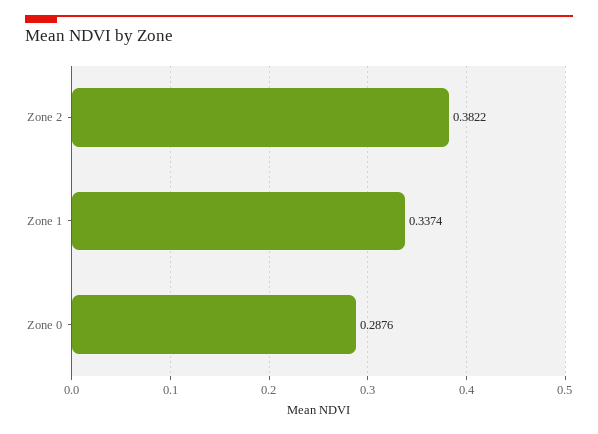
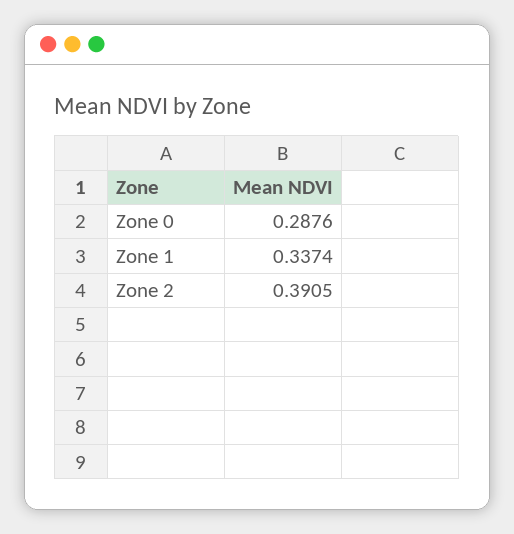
  {
-   "Zone 2": 0.3822,
+   "Zone 2": 0.3905,
    "Zone 1": 0.3374,
    "Zone 0": 0.2876
  }

